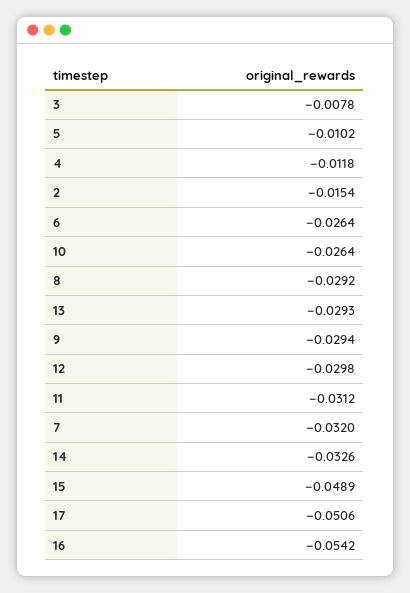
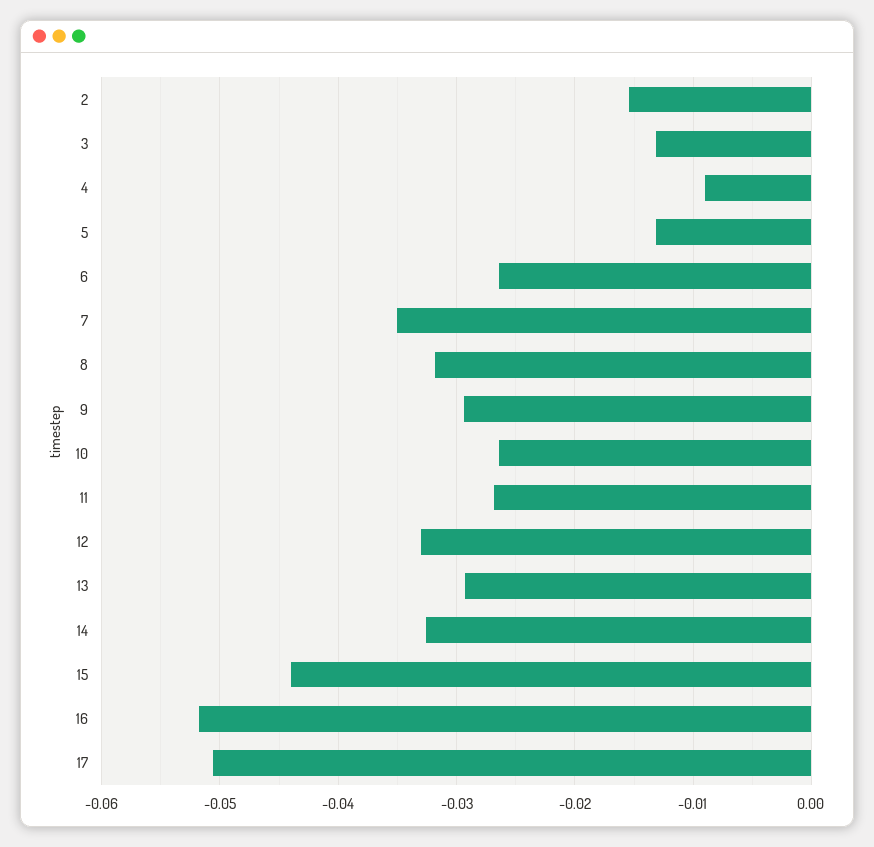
  {
-   "3": -0.0078,
+   "3": -0.013,
-   "5": -0.0102,
+   "5": -0.013,
-   "4": -0.0118,
+   "4": -0.009,
    "2": -0.0154,
    "6": -0.0264,
    "10": -0.0264,
-   "8": -0.0292,
+   "8": -0.032,
    "13": -0.0293,
    "9": -0.0294,
-   "12": -0.0298,
+   "12": -0.033,
-   "11": -0.0312,
+   "11": -0.027,
-   "7": -0.032,
+   "7": -0.035,
    "14": -0.0326,
-   "15": -0.0489,
+   "15": -0.044,
    "17": -0.0506,
-   "16": -0.0542
+   "16": -0.052
  }

